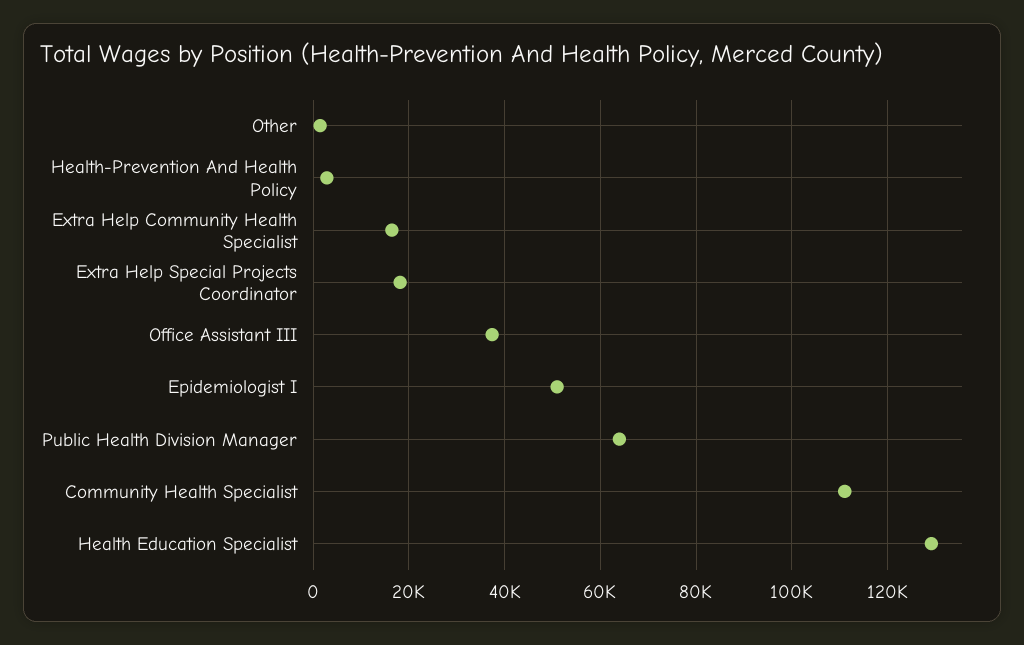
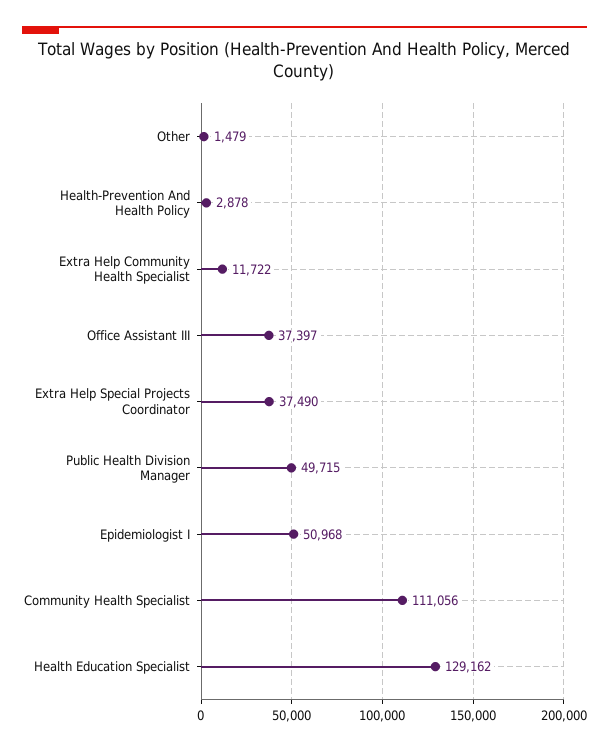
  {
    "Other": 1479,
    "Health-Prevention And Health Policy": 2878,
-   "Extra Help Community Health Specialist": 16000,
+   "Extra Help Community Health Specialist": 11722,
-   "Extra Help Special Projects Coordinator": 18000,
+   "Extra Help Special Projects Coordinator": 37490,
    "Office Assistant III": 37397,
    "Epidemiologist I": 50968,
-   "Public Health Division Manager": 64000,
+   "Public Health Division Manager": 49715,
    "Community Health Specialist": 111056,
    "Health Education Specialist": 129162
  }

